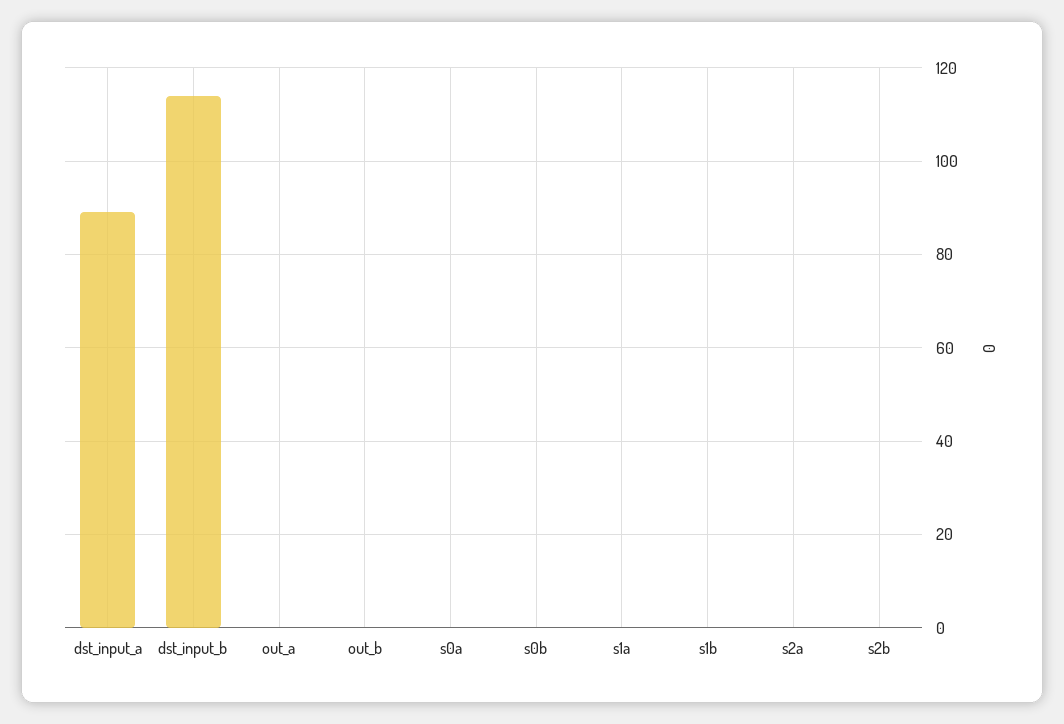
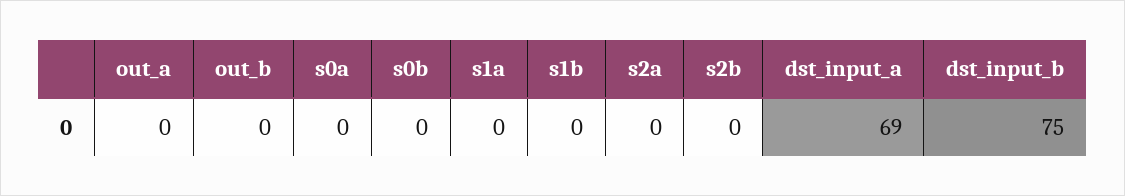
  {
-   "dst_input_a": 90,
+   "dst_input_a": 69,
-   "dst_input_b": 115,
+   "dst_input_b": 75,
    "out_a": 0,
    "out_b": 0,
    "s0a": 0,
    "s0b": 0,
    "s1a": 0,
    "s1b": 0,
    "s2a": 0,
    "s2b": 0
  }

